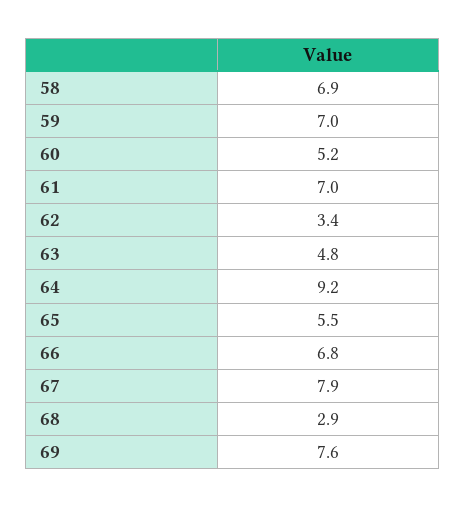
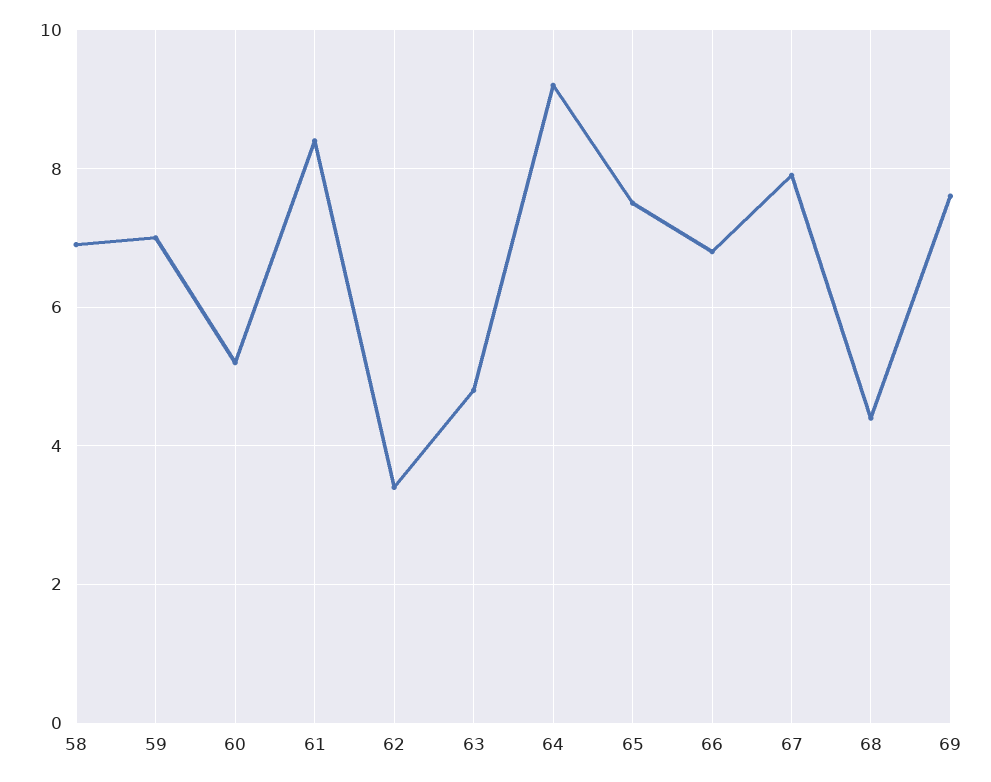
  {
    "58": 6.9,
    "59": 7,
    "60": 5.2,
-   "61": 7,
+   "61": 8.5,
    "62": 3.4,
    "63": 4.8,
    "64": 9.2,
-   "65": 5.5,
+   "65": 7.5,
    "66": 6.8,
    "67": 7.9,
-   "68": 2.9,
+   "68": 4.5,
    "69": 7.6
  }

